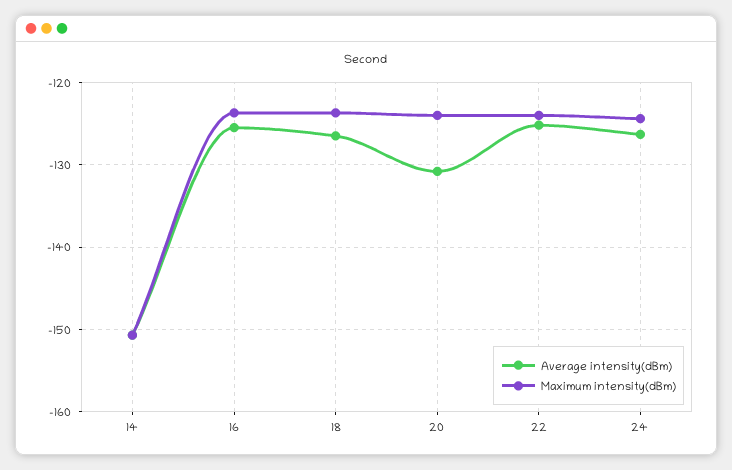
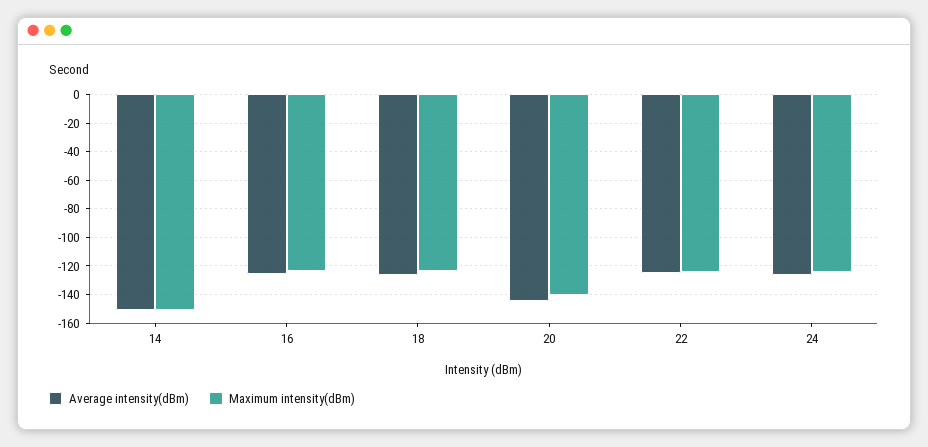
  {
    "Average intensity(dBm)": {
      "14": -151,
      "16": -126,
      "18": -127,
-     "20": -131,
+     "20": -145,
      "22": -125,
      "24": -126
    },
    "Maximum intensity(dBm)": {
      "14": -151,
      "16": -124,
      "18": -124,
-     "20": -124,
+     "20": -140,
      "22": -124,
      "24": -124
    }
  }

